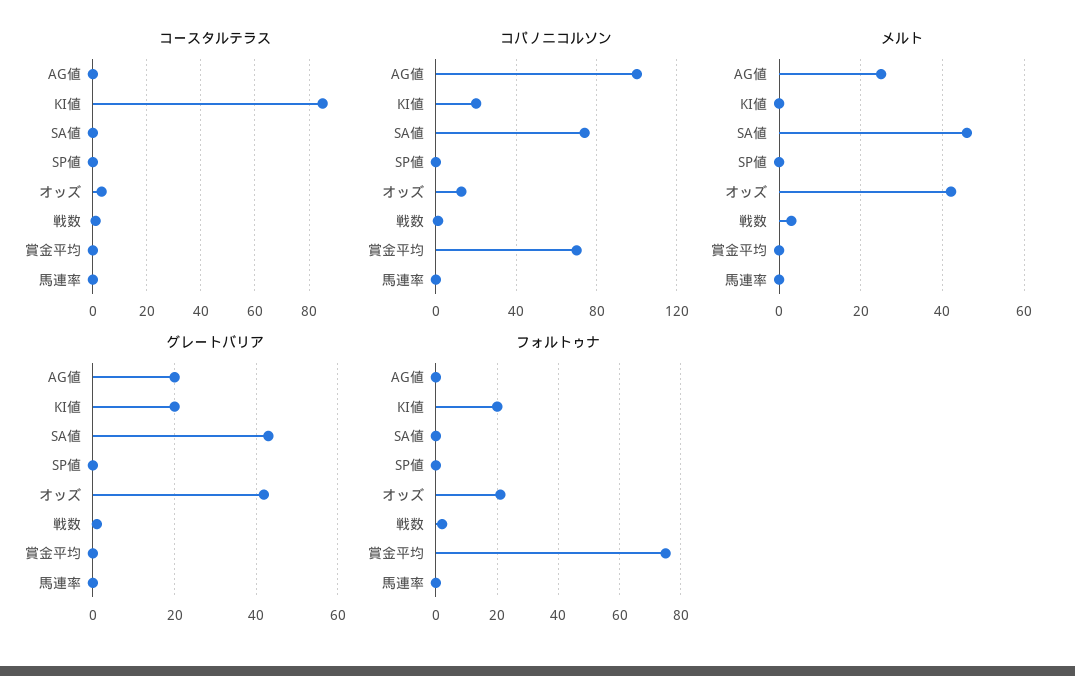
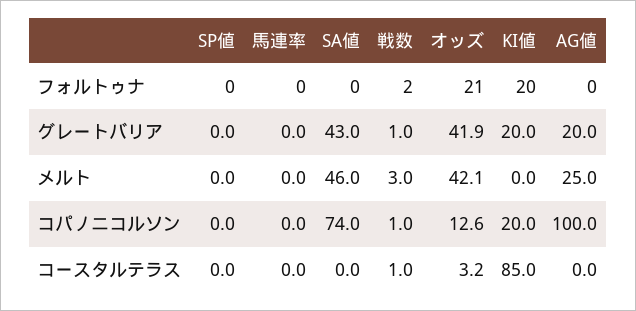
  {
    "コースタルテラス": {
      "AG値": 0,
      "KI値": 85,
      "SA値": 0,
      "SP値": 0,
      "オッズ": 3.2,
      "戦数": 1,
-     "賞金平均": 0,
      "馬連率": 0
    },
    "コパノニコルソン": {
      "AG値": 100,
      "KI値": 20,
      "SA値": 74,
      "SP値": 0,
      "オッズ": 12.6,
      "戦数": 1,
-     "賞金平均": 70,
      "馬連率": 0
    },
    "メルト": {
      "AG値": 25,
      "KI値": 0,
      "SA値": 46,
      "SP値": 0,
      "オッズ": 42.1,
      "戦数": 3,
-     "賞金平均": 0,
      "馬連率": 0
    },
    "グレートバリア": {
      "AG値": 20,
      "KI値": 20,
      "SA値": 43,
      "SP値": 0,
      "オッズ": 41.9,
      "戦数": 1,
-     "賞金平均": 0,
      "馬連率": 0
    },
    "フォルトゥナ": {
      "AG値": 0,
      "KI値": 20,
      "SA値": 0,
      "SP値": 0,
      "オッズ": 21,
      "戦数": 2,
-     "賞金平均": 75,
      "馬連率": 0
    }
  }

